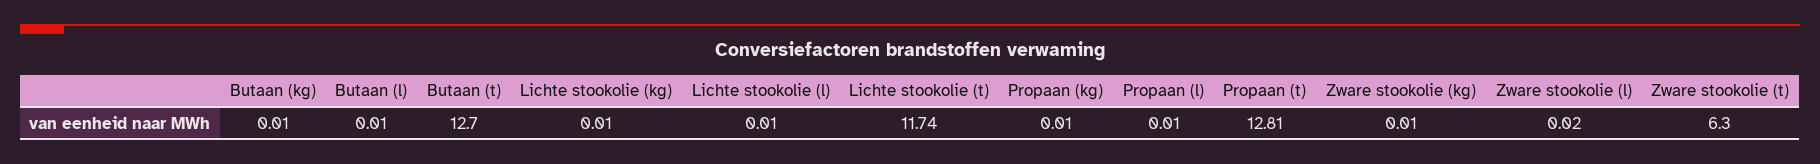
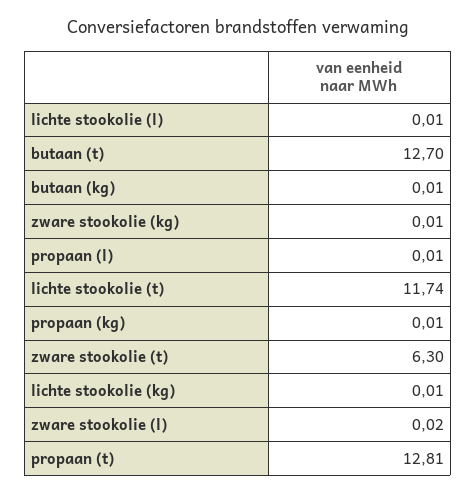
  {
    "Butaan (kg)": 0.01,
-   "Butaan (l)": 0.01,
    "Butaan (t)": 12.7,
    "Lichte stookolie (kg)": 0.01,
    "Lichte stookolie (l)": 0.01,
    "Lichte stookolie (t)": 11.74,
    "Propaan (kg)": 0.01,
    "Propaan (l)": 0.01,
    "Propaan (t)": 12.81,
    "Zware stookolie (kg)": 0.01,
    "Zware stookolie (l)": 0.02,
    "Zware stookolie (t)": 6.3
  }

